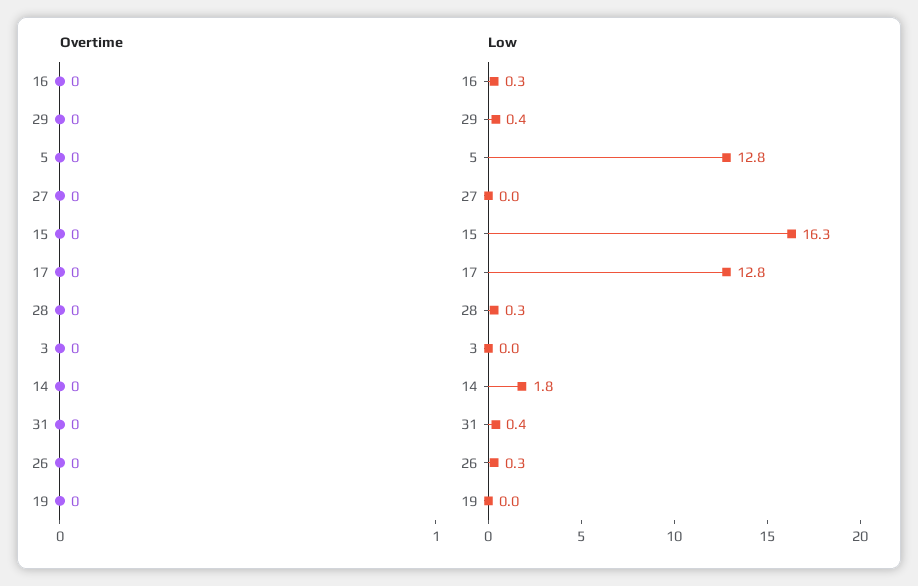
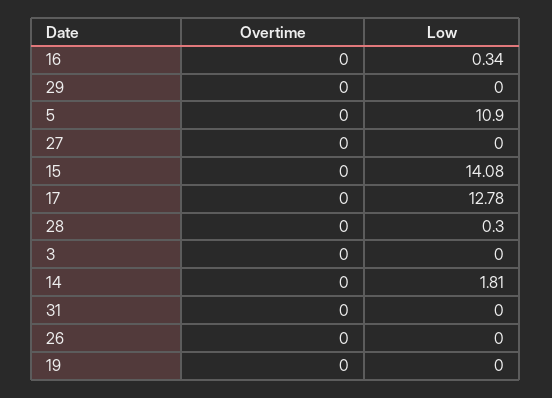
  {
    "Overtime": {
      "16": 0,
      "29": 0,
      "5": 0,
      "27": 0,
      "15": 0,
      "17": 0,
      "28": 0,
      "3": 0,
      "14": 0,
      "31": 0,
      "26": 0,
      "19": 0
    },
    "Low": {
      "16": 0.34,
-     "29": 0.4,
+     "29": 0,
-     "5": 12.8,
+     "5": 10.9,
      "27": 0,
-     "15": 16.3,
+     "15": 14.08,
      "17": 12.78,
      "28": 0.3,
      "3": 0,
      "14": 1.81,
-     "31": 0.4,
+     "31": 0,
-     "26": 0.3,
+     "26": 0,
      "19": 0
    }
  }

